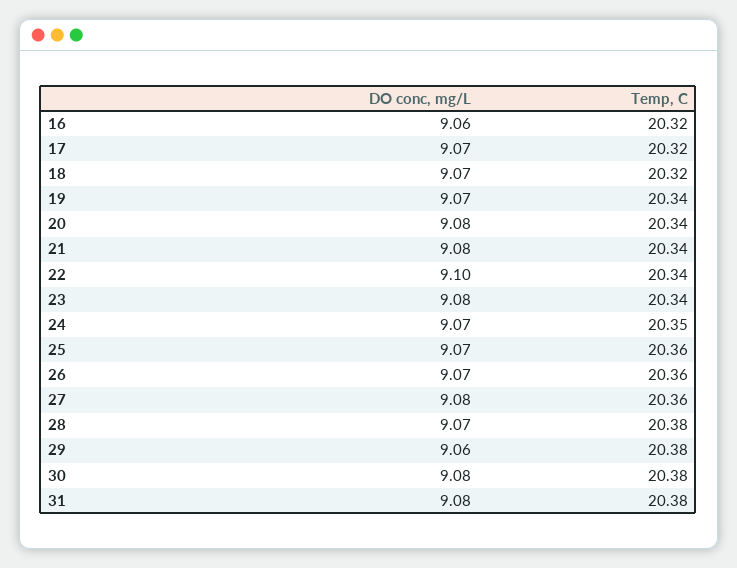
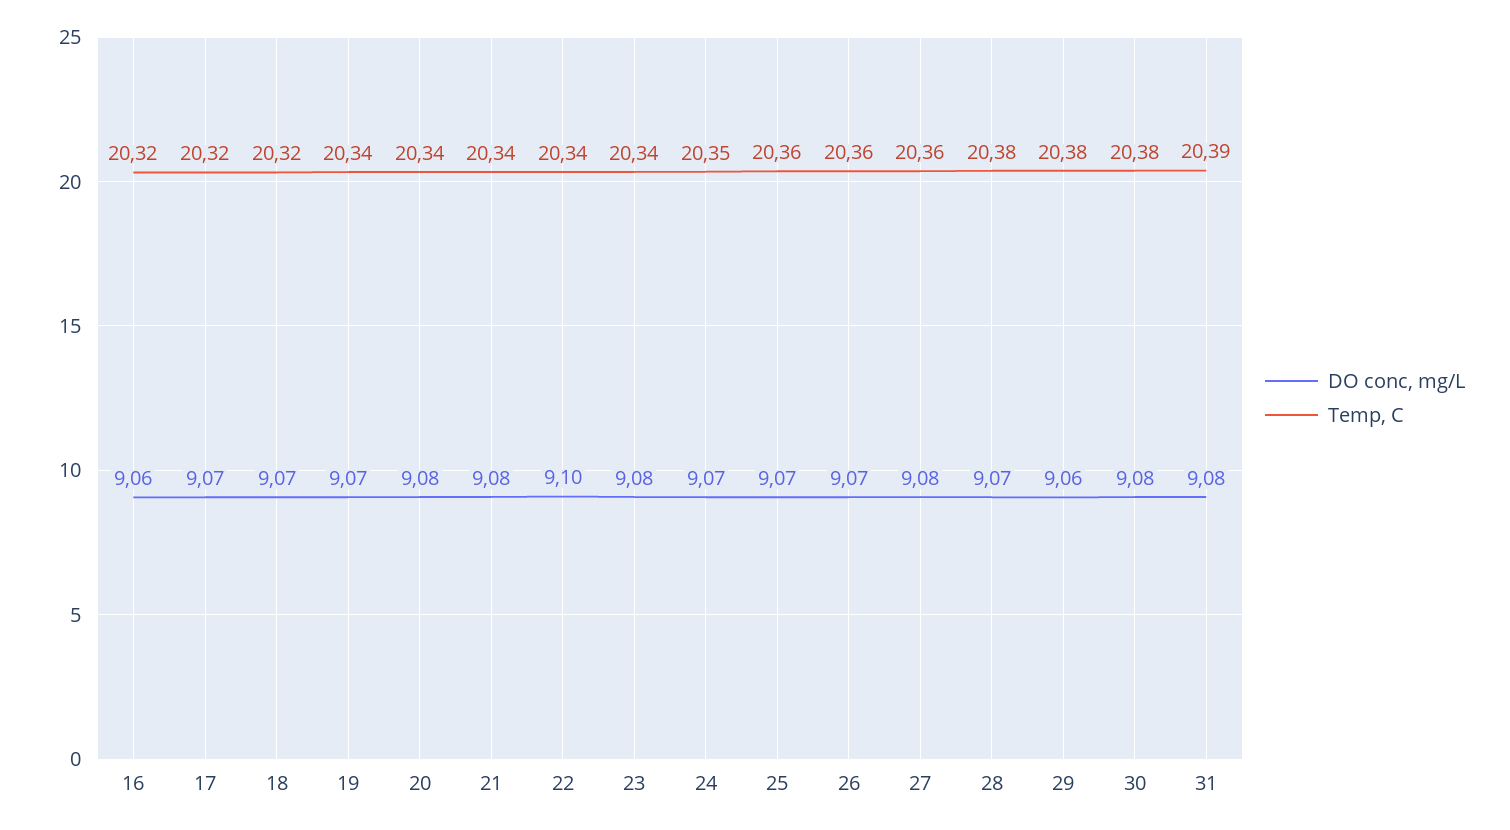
  {
    "DO conc, mg/L": {
      "16": 9.06,
      "17": 9.07,
      "18": 9.07,
      "19": 9.07,
      "20": 9.08,
      "21": 9.08,
      "22": 9.1,
      "23": 9.08,
      "24": 9.07,
      "25": 9.07,
      "26": 9.07,
      "27": 9.08,
      "28": 9.07,
      "29": 9.06,
      "30": 9.08,
      "31": 9.08
    },
    "Temp, C": {
      "16": 20.32,
      "17": 20.32,
      "18": 20.32,
      "19": 20.34,
      "20": 20.34,
      "21": 20.34,
      "22": 20.34,
      "23": 20.34,
      "24": 20.35,
      "25": 20.36,
      "26": 20.36,
      "27": 20.36,
      "28": 20.38,
      "29": 20.38,
      "30": 20.38,
-     "31": 20.38
+     "31": 20.39
    }
  }

